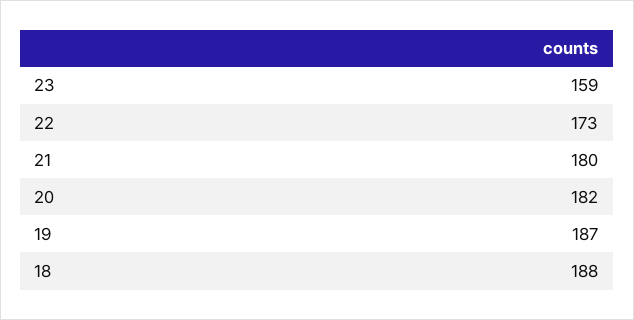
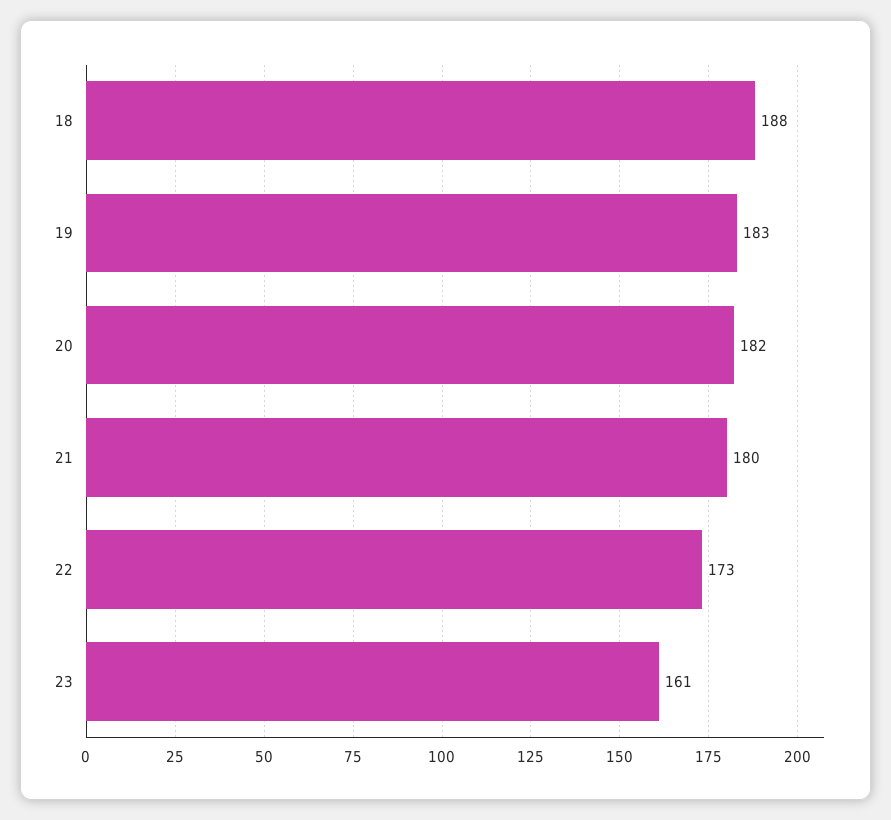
  {
-   "23": 159,
+   "23": 161,
    "22": 173,
    "21": 180,
    "20": 182,
-   "19": 187,
+   "19": 183,
    "18": 188
  }

